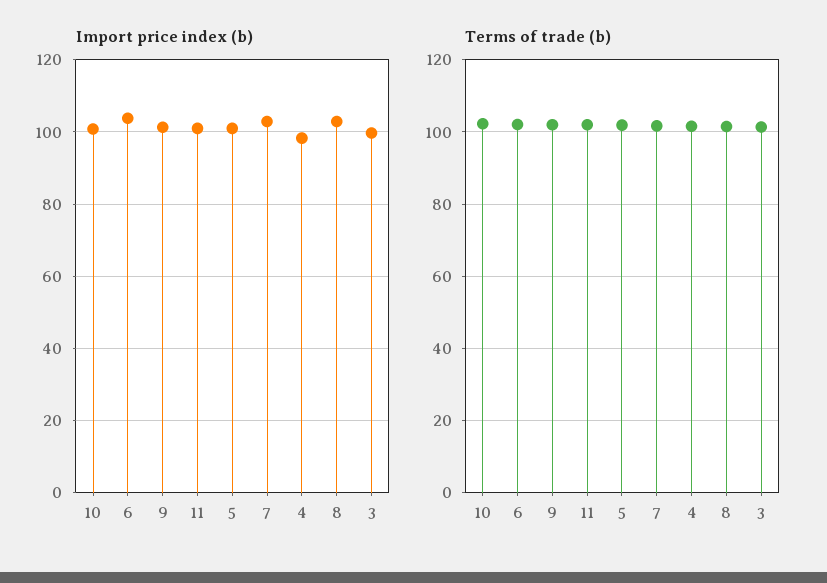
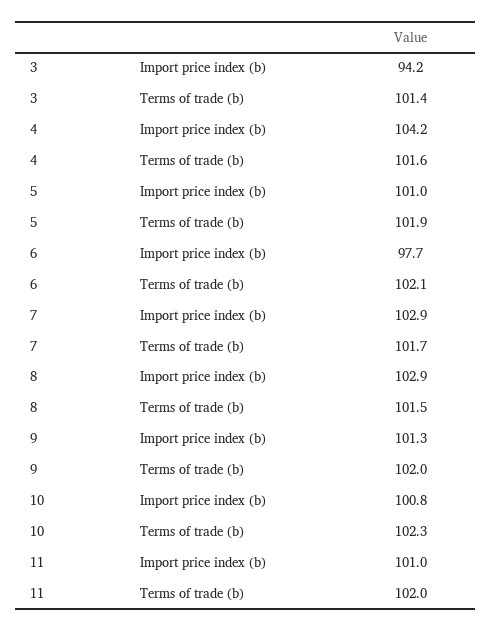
  {
    "Import price index (b)": {
      "10": 100.8,
-     "6": 104,
+     "6": 97.7,
      "9": 101.3,
      "11": 101,
      "5": 101,
      "7": 102.9,
-     "4": 98,
+     "4": 104.2,
      "8": 102.9,
-     "3": 100
+     "3": 94.2
    },
    "Terms of trade (b)": {
      "10": 102.3,
      "6": 102.1,
      "9": 102,
      "11": 102,
      "5": 101.9,
      "7": 101.7,
      "4": 101.6,
      "8": 101.5,
      "3": 101.4
    }
  }

